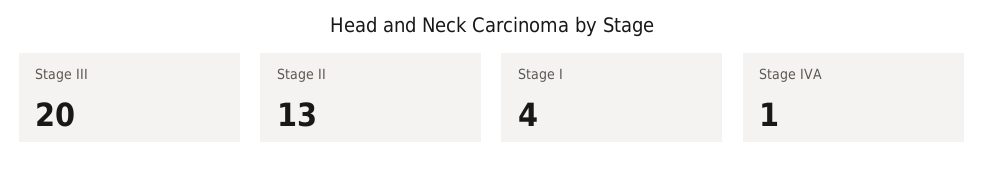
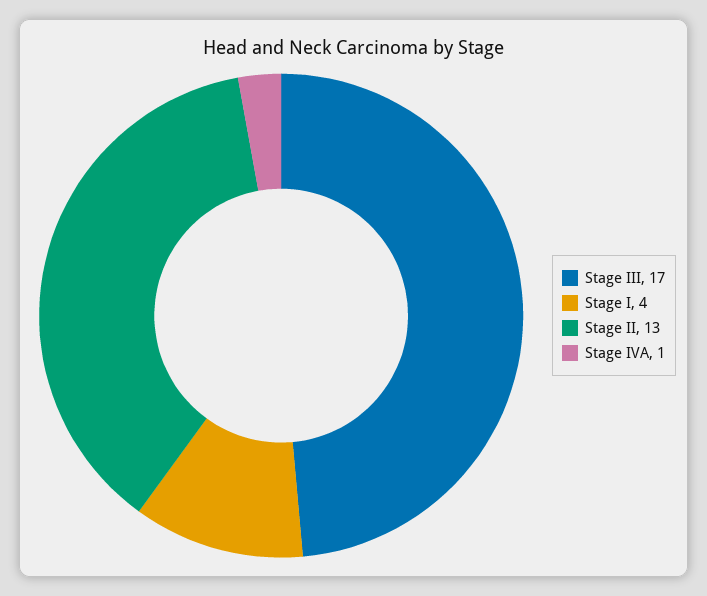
  {
-   "Stage III": 20,
+   "Stage III": 17,
    "Stage II": 13,
    "Stage I": 4,
    "Stage IVA": 1
  }

